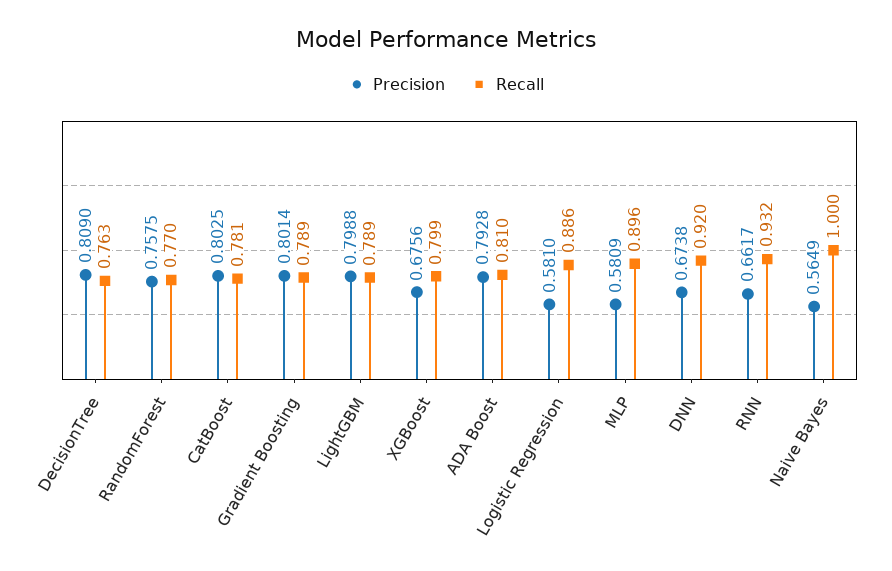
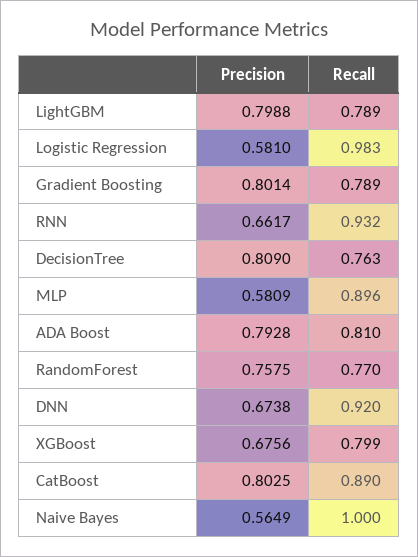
  {
    "Precision": {
      "DecisionTree": 0.809,
      "RandomForest": 0.7575,
      "CatBoost": 0.8025,
      "Gradient Boosting": 0.8014,
      "LightGBM": 0.7988,
      "XGBoost": 0.6756,
      "ADA Boost": 0.7928,
      "Logistic Regression": 0.581,
      "MLP": 0.5809,
      "DNN": 0.6738,
      "RNN": 0.6617,
      "Naive Bayes": 0.5649
    },
    "Recall": {
      "DecisionTree": 0.763,
      "RandomForest": 0.77,
-     "CatBoost": 0.781,
+     "CatBoost": 0.89,
      "Gradient Boosting": 0.789,
      "LightGBM": 0.789,
      "XGBoost": 0.799,
      "ADA Boost": 0.81,
-     "Logistic Regression": 0.886,
+     "Logistic Regression": 0.983,
      "MLP": 0.896,
      "DNN": 0.92,
      "RNN": 0.932,
      "Naive Bayes": 1
    }
  }

